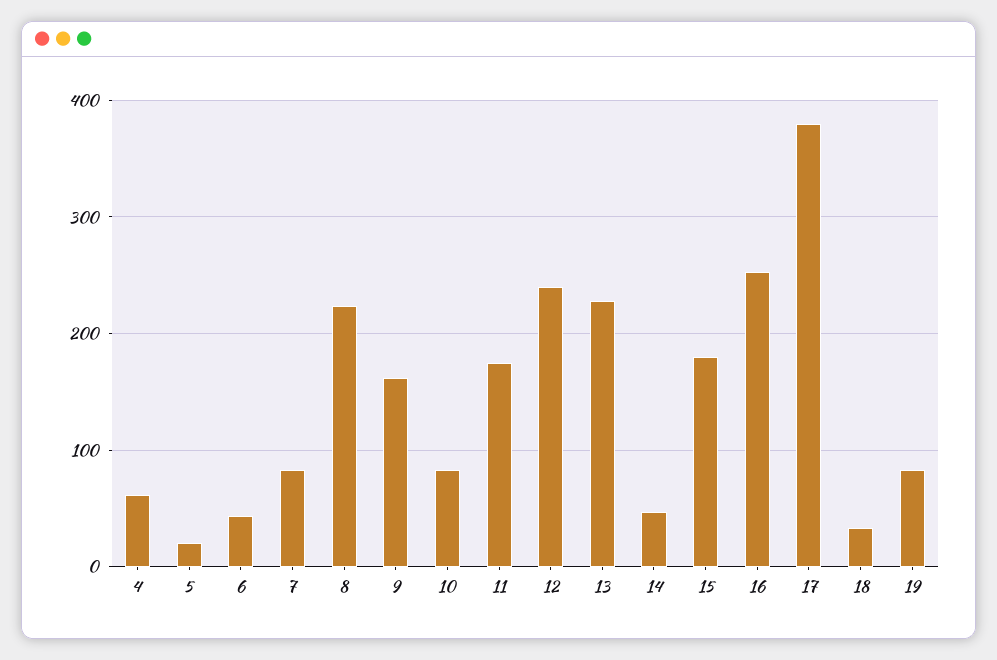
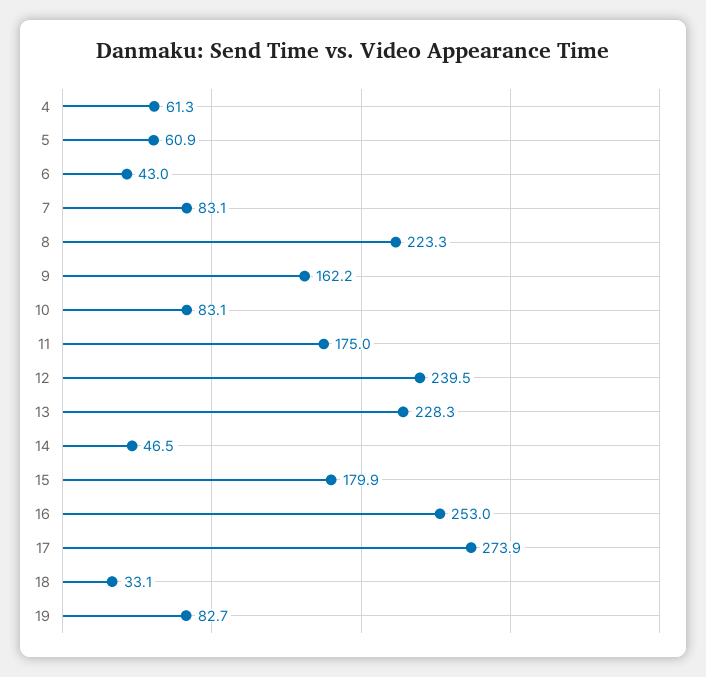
  {
    "4": 61.3,
-   "5": 20,
+   "5": 60.9,
    "6": 43,
    "7": 83.1,
    "8": 223.3,
    "9": 162.2,
    "10": 83.1,
    "11": 175,
    "12": 239.5,
    "13": 228.3,
    "14": 46.5,
    "15": 179.9,
    "16": 253,
-   "17": 380,
+   "17": 273.9,
    "18": 33.1,
    "19": 82.7
  }

